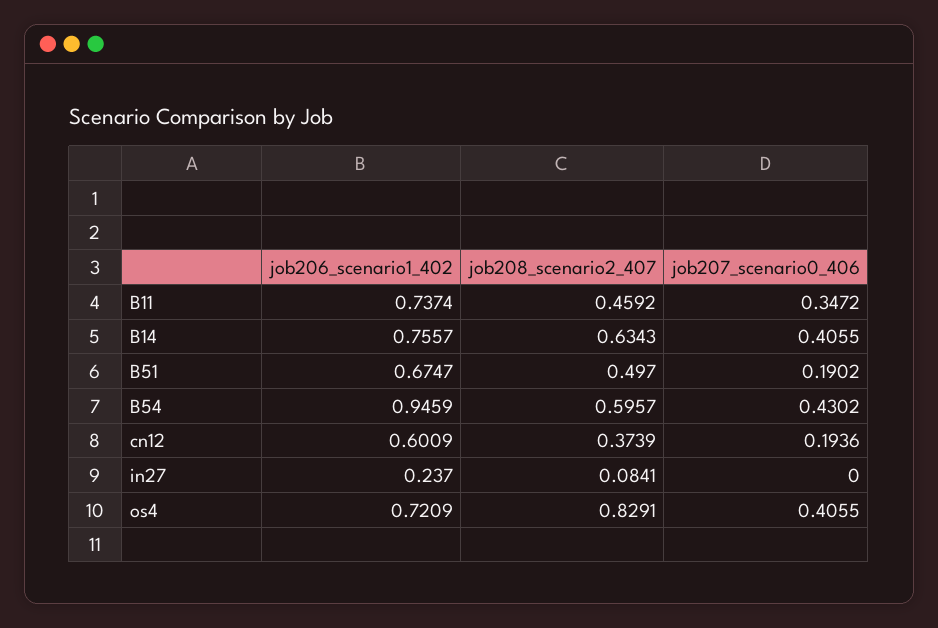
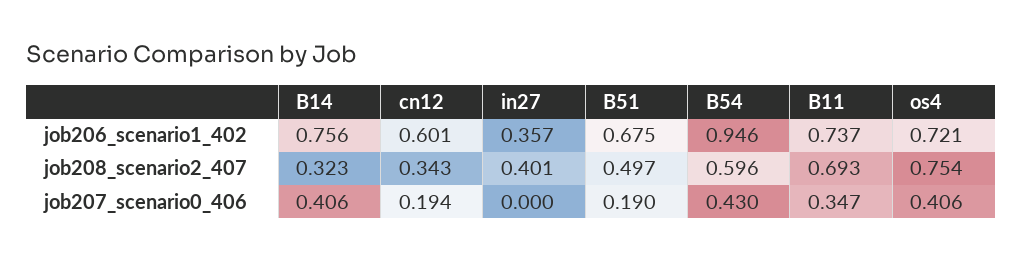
  {
    "job206_scenario1_402": {
      "B11": 0.7374,
      "B14": 0.7557,
      "B51": 0.6747,
      "B54": 0.9459,
      "cn12": 0.6009,
-     "in27": 0.237,
+     "in27": 0.357,
      "os4": 0.7209
    },
    "job208_scenario2_407": {
-     "B11": 0.4592,
+     "B11": 0.693,
-     "B14": 0.6343,
+     "B14": 0.323,
      "B51": 0.497,
      "B54": 0.5957,
-     "cn12": 0.3739,
+     "cn12": 0.343,
-     "in27": 0.0841,
+     "in27": 0.401,
-     "os4": 0.8291
+     "os4": 0.754
    },
    "job207_scenario0_406": {
      "B11": 0.3472,
      "B14": 0.4055,
      "B51": 0.1902,
      "B54": 0.4302,
      "cn12": 0.1936,
      "in27": 0,
      "os4": 0.4055
    }
  }

